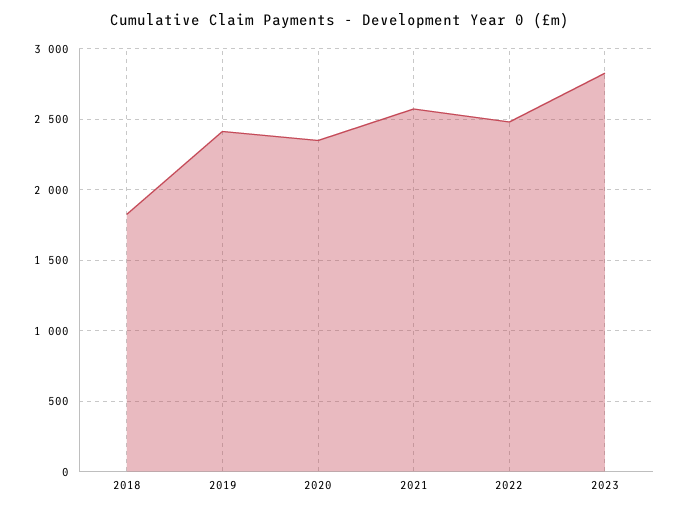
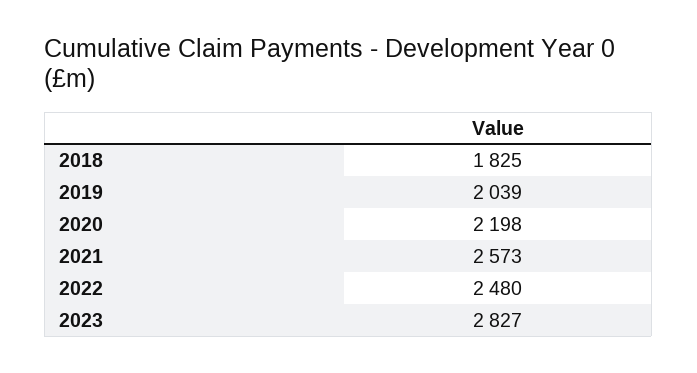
  {
    "2018": 1825,
-   "2019": 2400,
+   "2019": 2039,
-   "2020": 2350,
+   "2020": 2198,
    "2021": 2573,
    "2022": 2480,
    "2023": 2827
  }

